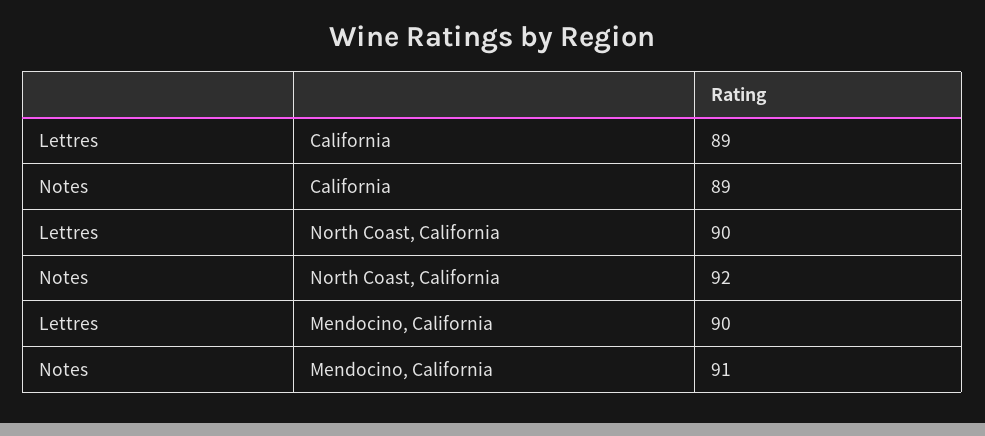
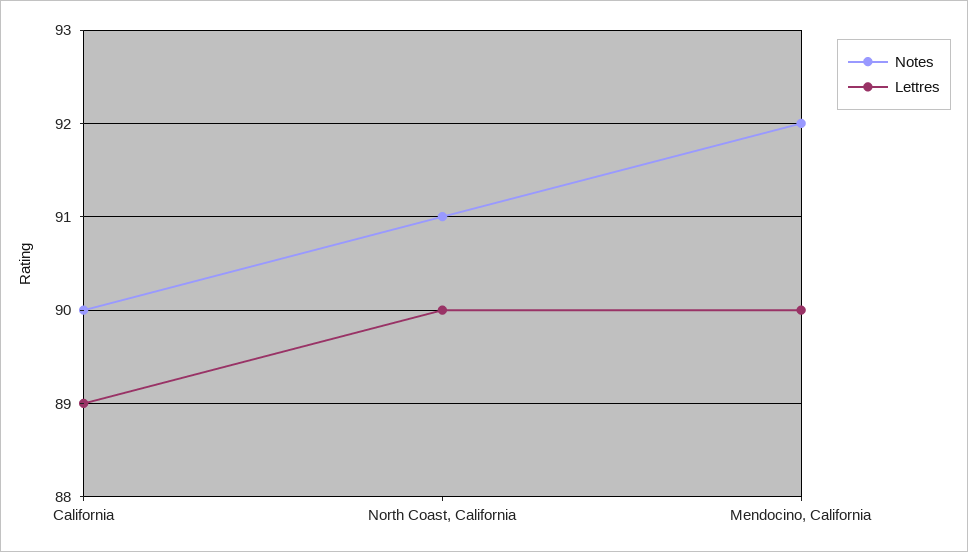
  {
    "Lettres": {
      "California": 89,
      "North Coast, California": 90,
      "Mendocino, California": 90
    },
    "Notes": {
-     "California": 89,
+     "California": 90,
-     "North Coast, California": 92,
+     "North Coast, California": 91,
-     "Mendocino, California": 91
+     "Mendocino, California": 92
    }
  }

